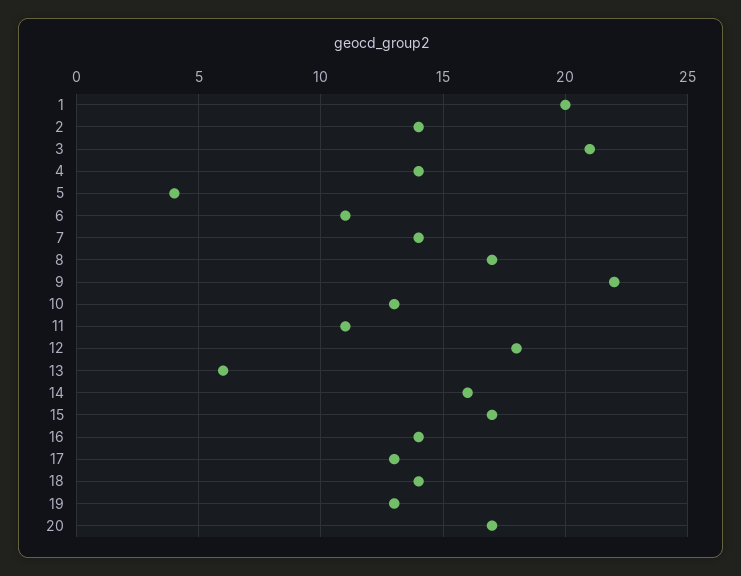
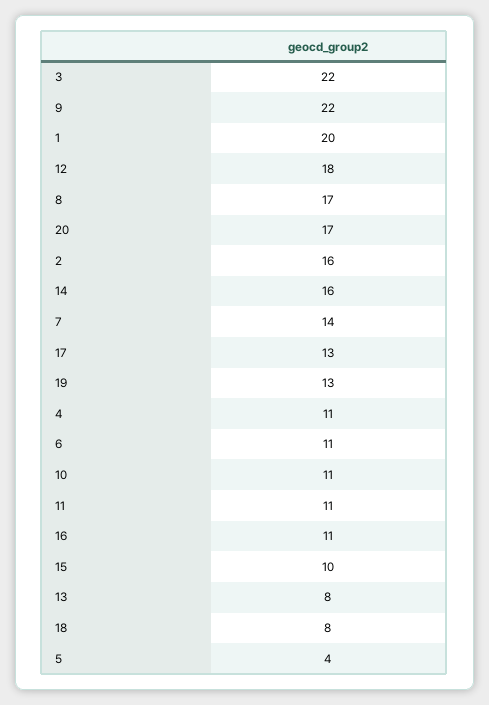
  {
    "1": 20,
-   "2": 14,
+   "2": 16,
-   "3": 21,
+   "3": 22,
-   "4": 14,
+   "4": 11,
    "5": 4,
    "6": 11,
    "7": 14,
    "8": 17,
    "9": 22,
-   "10": 13,
+   "10": 11,
    "11": 11,
    "12": 18,
-   "13": 6,
+   "13": 8,
    "14": 16,
-   "15": 17,
+   "15": 10,
-   "16": 14,
+   "16": 11,
    "17": 13,
-   "18": 14,
+   "18": 8,
    "19": 13,
    "20": 17
  }

